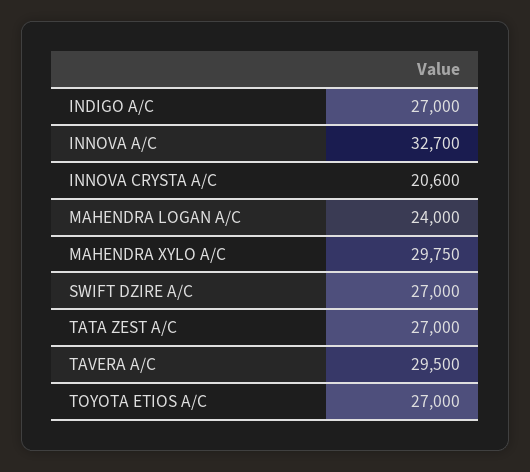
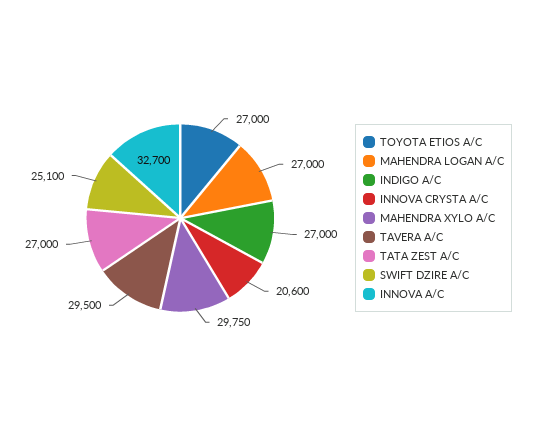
  {
    "INDIGO A/C": 27000,
    "INNOVA A/C": 32700,
    "INNOVA CRYSTA A/C": 20600,
-   "MAHENDRA LOGAN A/C": 24000,
+   "MAHENDRA LOGAN A/C": 27000,
    "MAHENDRA XYLO A/C": 29750,
-   "SWIFT DZIRE A/C": 27000,
+   "SWIFT DZIRE A/C": 25100,
    "TATA ZEST A/C": 27000,
    "TAVERA A/C": 29500,
    "TOYOTA ETIOS A/C": 27000
  }

